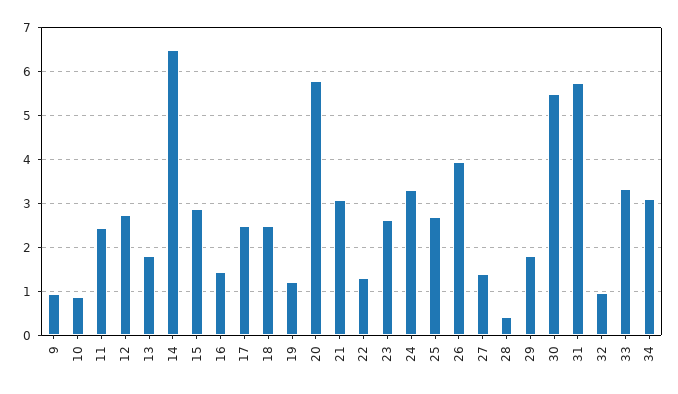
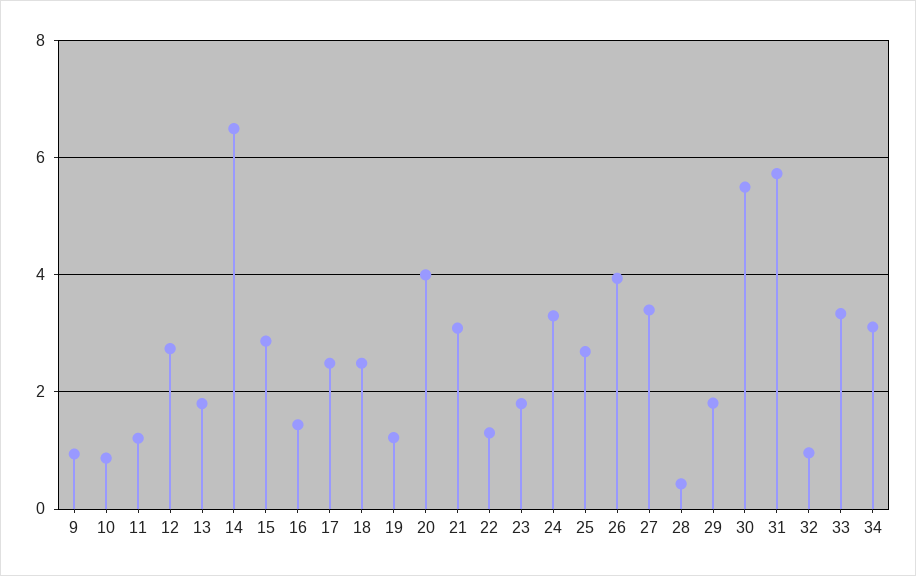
  {
    "9": 1,
    "10": 0.8,
-   "11": 2.4,
+   "11": 1.2,
    "12": 2.8,
    "13": 1.8,
    "14": 6.6,
    "15": 2.8,
    "16": 1.4,
    "17": 2.4,
    "18": 2.4,
    "19": 1.2,
-   "20": 5.8,
+   "20": 4,
    "21": 3,
    "22": 1.4,
-   "23": 2.6,
+   "23": 1.8,
    "24": 3.4,
    "25": 2.6,
    "26": 4,
-   "27": 1.4,
+   "27": 3.4,
    "28": 0.4,
    "29": 1.8,
    "30": 5.6,
    "31": 5.8,
    "32": 1,
    "33": 3.4,
    "34": 3.2
  }

